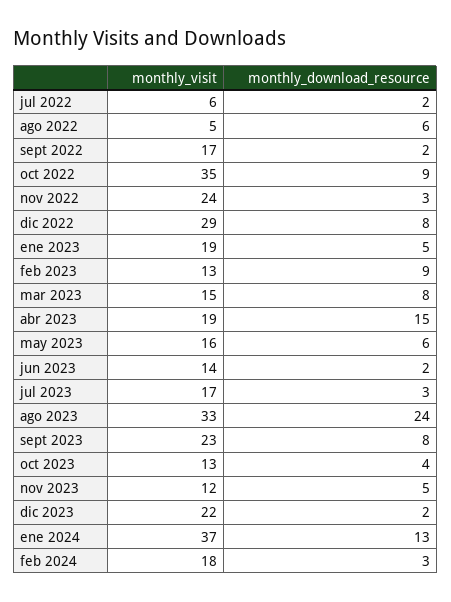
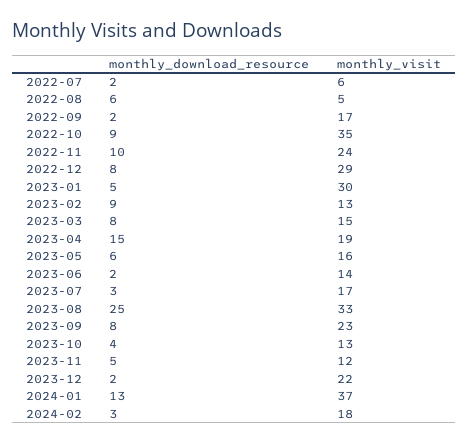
  {
    "monthly_visit": {
      "jul 2022": 6,
      "ago 2022": 5,
      "sept 2022": 17,
      "oct 2022": 35,
      "nov 2022": 24,
      "dic 2022": 29,
-     "ene 2023": 19,
+     "ene 2023": 30,
      "feb 2023": 13,
      "mar 2023": 15,
      "abr 2023": 19,
      "may 2023": 16,
      "jun 2023": 14,
      "jul 2023": 17,
      "ago 2023": 33,
      "sept 2023": 23,
      "oct 2023": 13,
      "nov 2023": 12,
      "dic 2023": 22,
      "ene 2024": 37,
      "feb 2024": 18
    },
    "monthly_download_resource": {
      "jul 2022": 2,
      "ago 2022": 6,
      "sept 2022": 2,
      "oct 2022": 9,
-     "nov 2022": 3,
+     "nov 2022": 10,
      "dic 2022": 8,
      "ene 2023": 5,
      "feb 2023": 9,
      "mar 2023": 8,
      "abr 2023": 15,
      "may 2023": 6,
      "jun 2023": 2,
      "jul 2023": 3,
-     "ago 2023": 24,
+     "ago 2023": 25,
      "sept 2023": 8,
      "oct 2023": 4,
      "nov 2023": 5,
      "dic 2023": 2,
      "ene 2024": 13,
      "feb 2024": 3
    }
  }

